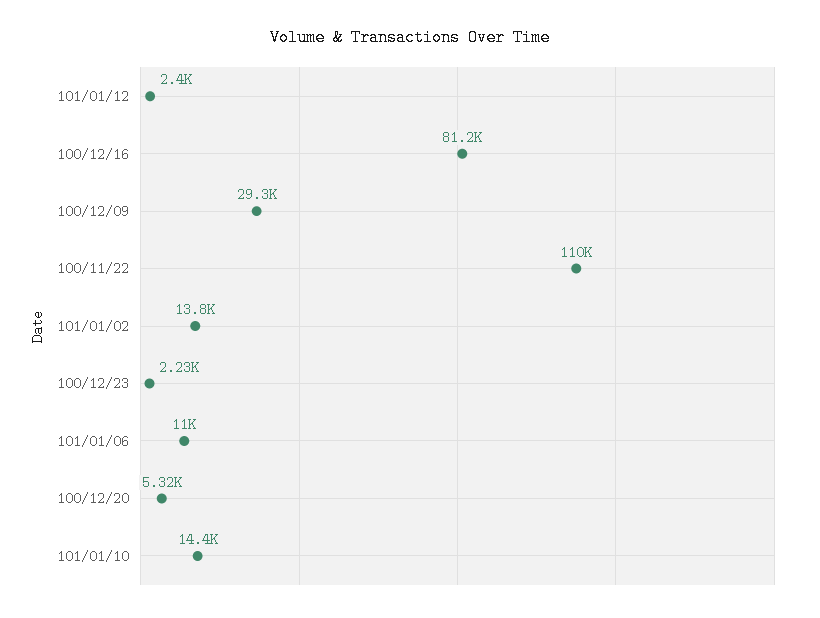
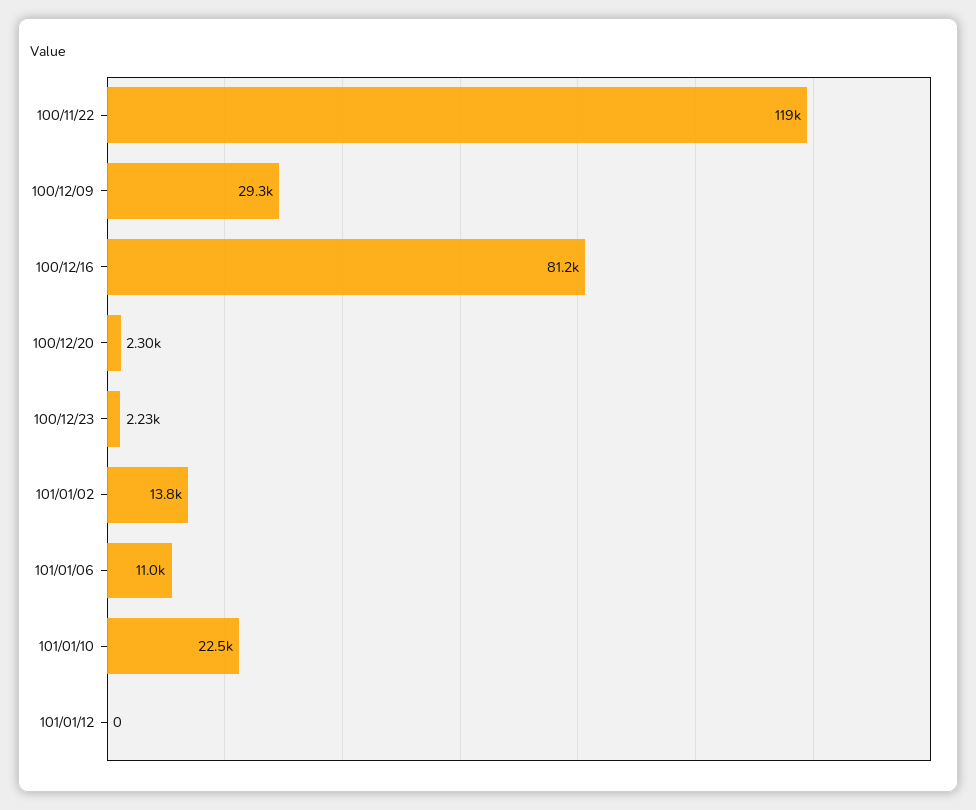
  {
-   "101/01/12": 2400,
+   "101/01/12": 0,
    "100/12/16": 81200,
    "100/12/09": 29300,
-   "100/11/22": 110000,
+   "100/11/22": 119000,
    "101/01/02": 13800,
    "100/12/23": 2230,
    "101/01/06": 11000,
-   "100/12/20": 5320,
+   "100/12/20": 2300,
-   "101/01/10": 14400
+   "101/01/10": 22500
  }

